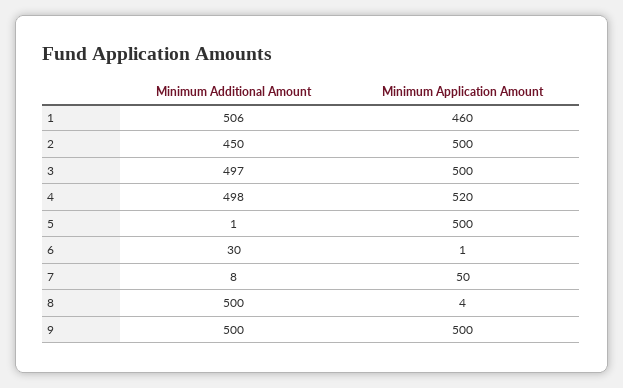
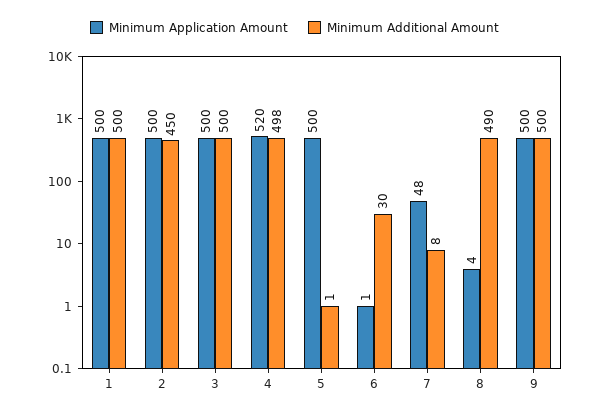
  {
    "Minimum Additional Amount": {
-     "1": 506,
+     "1": 500,
      "2": 450,
-     "3": 497,
+     "3": 500,
      "4": 498,
      "5": 1,
      "6": 30,
      "7": 8,
-     "8": 500,
+     "8": 490,
      "9": 500
    },
    "Minimum Application Amount": {
-     "1": 460,
+     "1": 500,
      "2": 500,
      "3": 500,
      "4": 520,
      "5": 500,
      "6": 1,
-     "7": 50,
+     "7": 48,
      "8": 4,
      "9": 500
    }
  }

